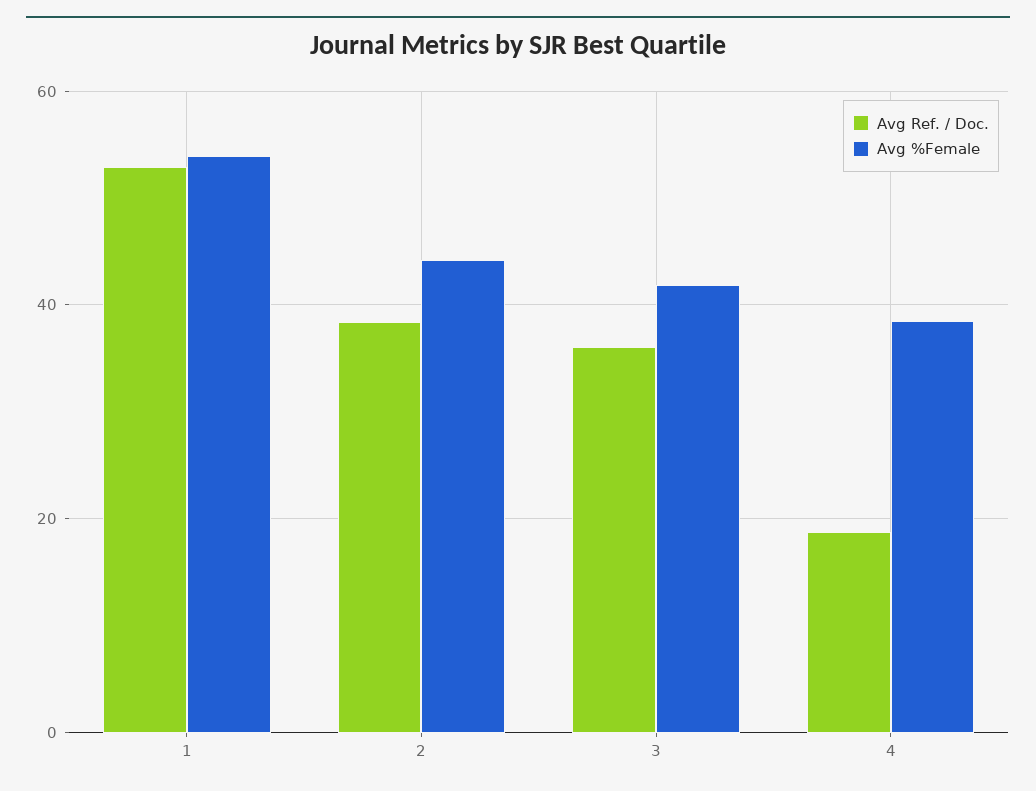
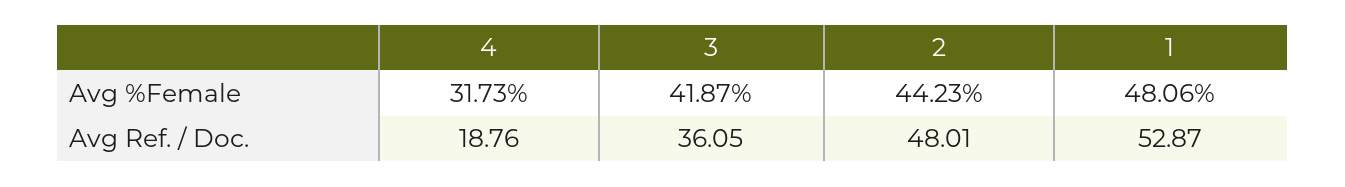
  {
    "Avg Ref. / Doc.": {
      "1": 52.87,
-     "2": 38,
+     "2": 48.01,
      "3": 36.05,
      "4": 18.76
    },
    "Avg %Female": {
-     "1": 54,
+     "1": 48.06,
      "2": 44.23,
      "3": 41.87,
-     "4": 38
+     "4": 31.73
    }
  }

